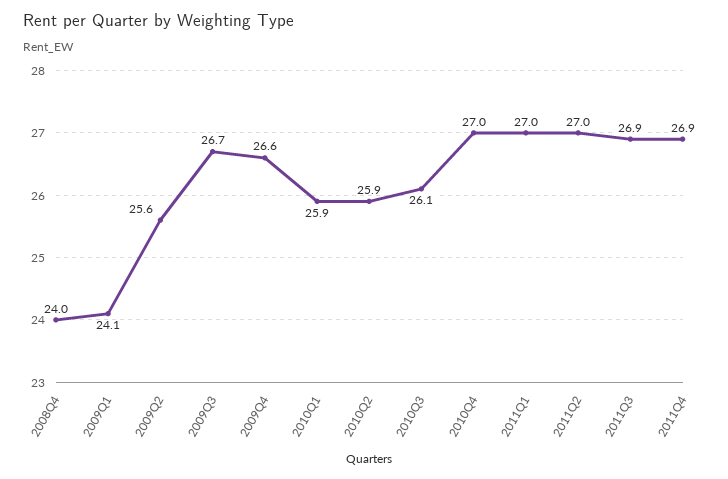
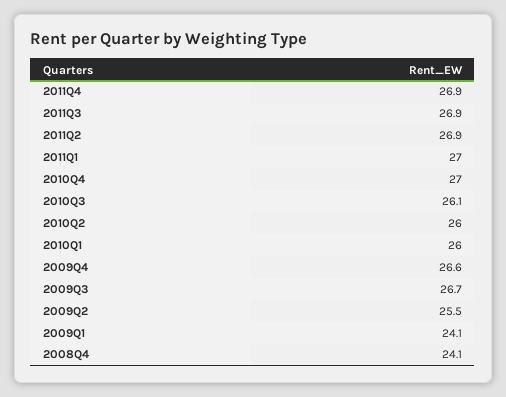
  {
-   "2008Q4": 24,
+   "2008Q4": 24.1,
    "2009Q1": 24.1,
-   "2009Q2": 25.6,
+   "2009Q2": 25.5,
    "2009Q3": 26.7,
    "2009Q4": 26.6,
-   "2010Q1": 25.9,
+   "2010Q1": 26,
-   "2010Q2": 25.9,
+   "2010Q2": 26,
    "2010Q3": 26.1,
    "2010Q4": 27,
    "2011Q1": 27,
-   "2011Q2": 27,
+   "2011Q2": 26.9,
    "2011Q3": 26.9,
    "2011Q4": 26.9
  }

